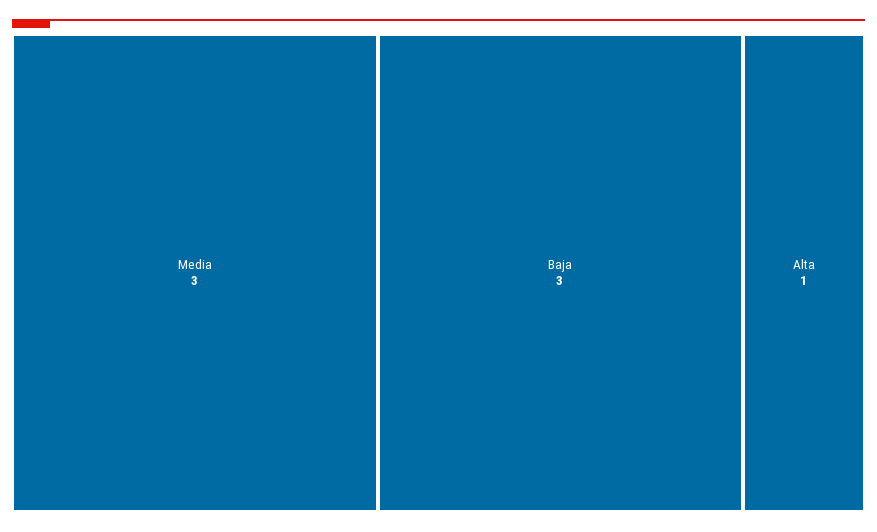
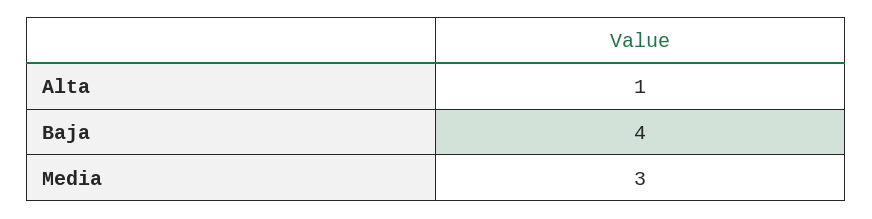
  {
    "Media": 3,
-   "Baja": 3,
+   "Baja": 4,
    "Alta": 1
  }

